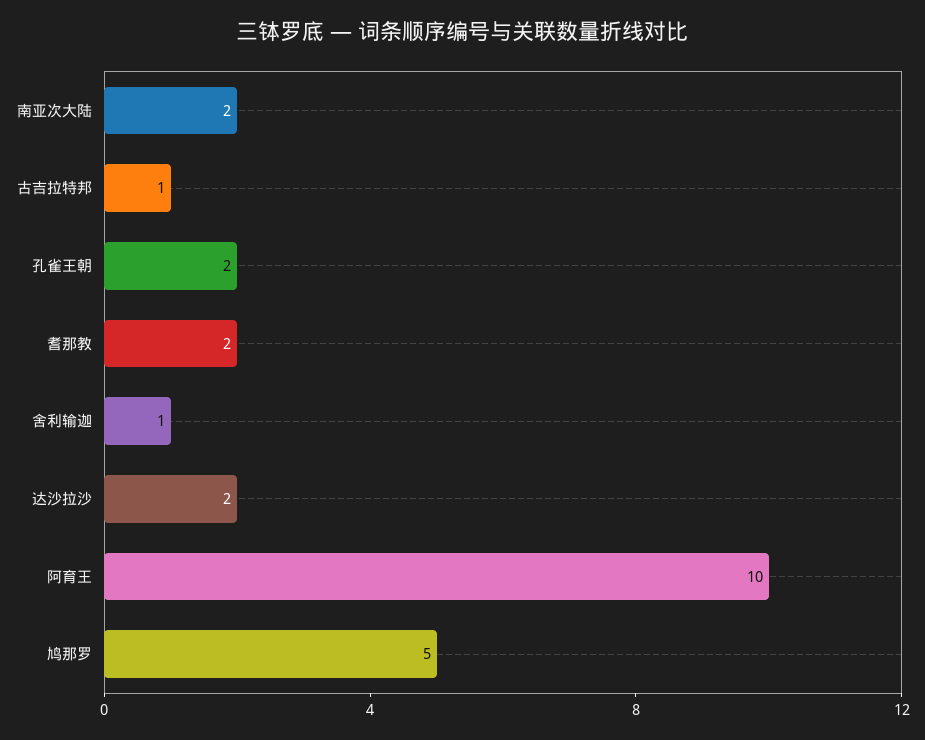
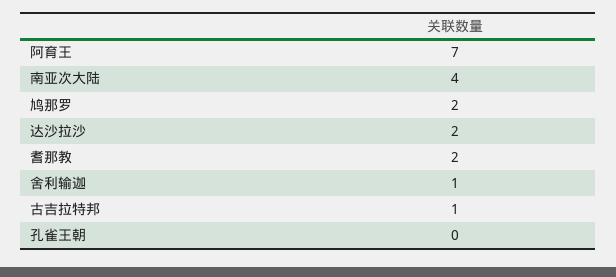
  {
-   "南亚次大陆": 2,
+   "南亚次大陆": 4,
    "古吉拉特邦": 1,
-   "孔雀王朝": 2,
+   "孔雀王朝": 0,
    "耆那教": 2,
    "舍利输迦": 1,
    "达沙拉沙": 2,
-   "阿育王": 10,
+   "阿育王": 7,
-   "鸠那罗": 5
+   "鸠那罗": 2
  }

